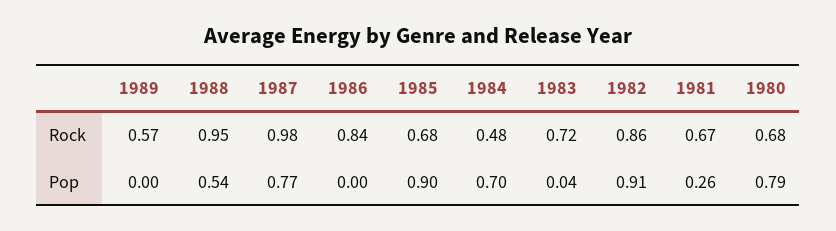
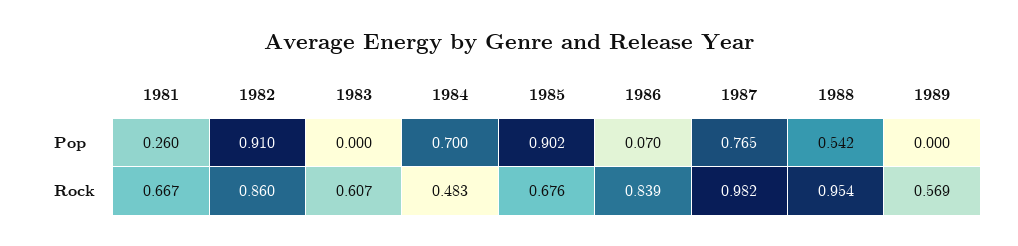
  {
    "1989": {
      "Rock": 0.569,
      "Pop": 0
    },
    "1988": {
      "Rock": 0.954,
      "Pop": 0.542
    },
    "1987": {
      "Rock": 0.982,
      "Pop": 0.765
    },
    "1986": {
      "Rock": 0.839,
-     "Pop": 0
+     "Pop": 0.07
    },
    "1985": {
      "Rock": 0.676,
      "Pop": 0.902
    },
    "1984": {
      "Rock": 0.483,
      "Pop": 0.7
    },
    "1983": {
-     "Rock": 0.72,
+     "Rock": 0.607,
-     "Pop": 0.04
+     "Pop": 0
    },
    "1982": {
      "Rock": 0.86,
      "Pop": 0.91
    },
    "1981": {
      "Rock": 0.667,
      "Pop": 0.26
-   },
+   }
-   "1980": {
-     "Rock": 0.68,
-     "Pop": 0.79
-   }
  }

